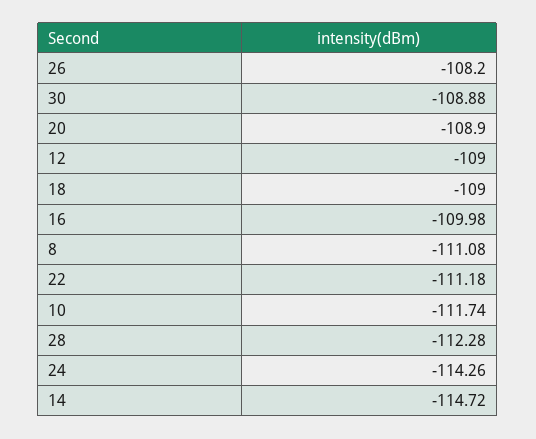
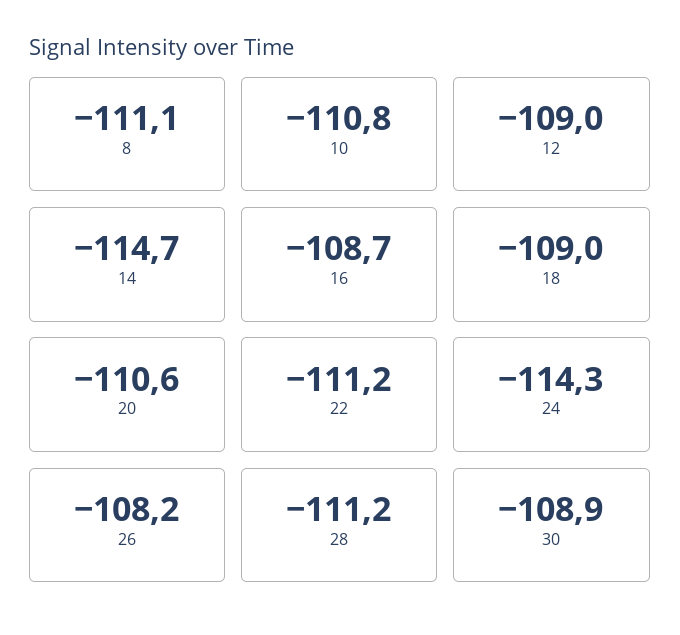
  {
    "26": -108.2,
    "30": -108.88,
-   "20": -108.9,
+   "20": -110.6,
    "12": -109,
    "18": -109,
-   "16": -109.98,
+   "16": -108.7,
    "8": -111.08,
    "22": -111.18,
-   "10": -111.74,
+   "10": -110.8,
-   "28": -112.28,
+   "28": -111.2,
    "24": -114.26,
    "14": -114.72
  }

